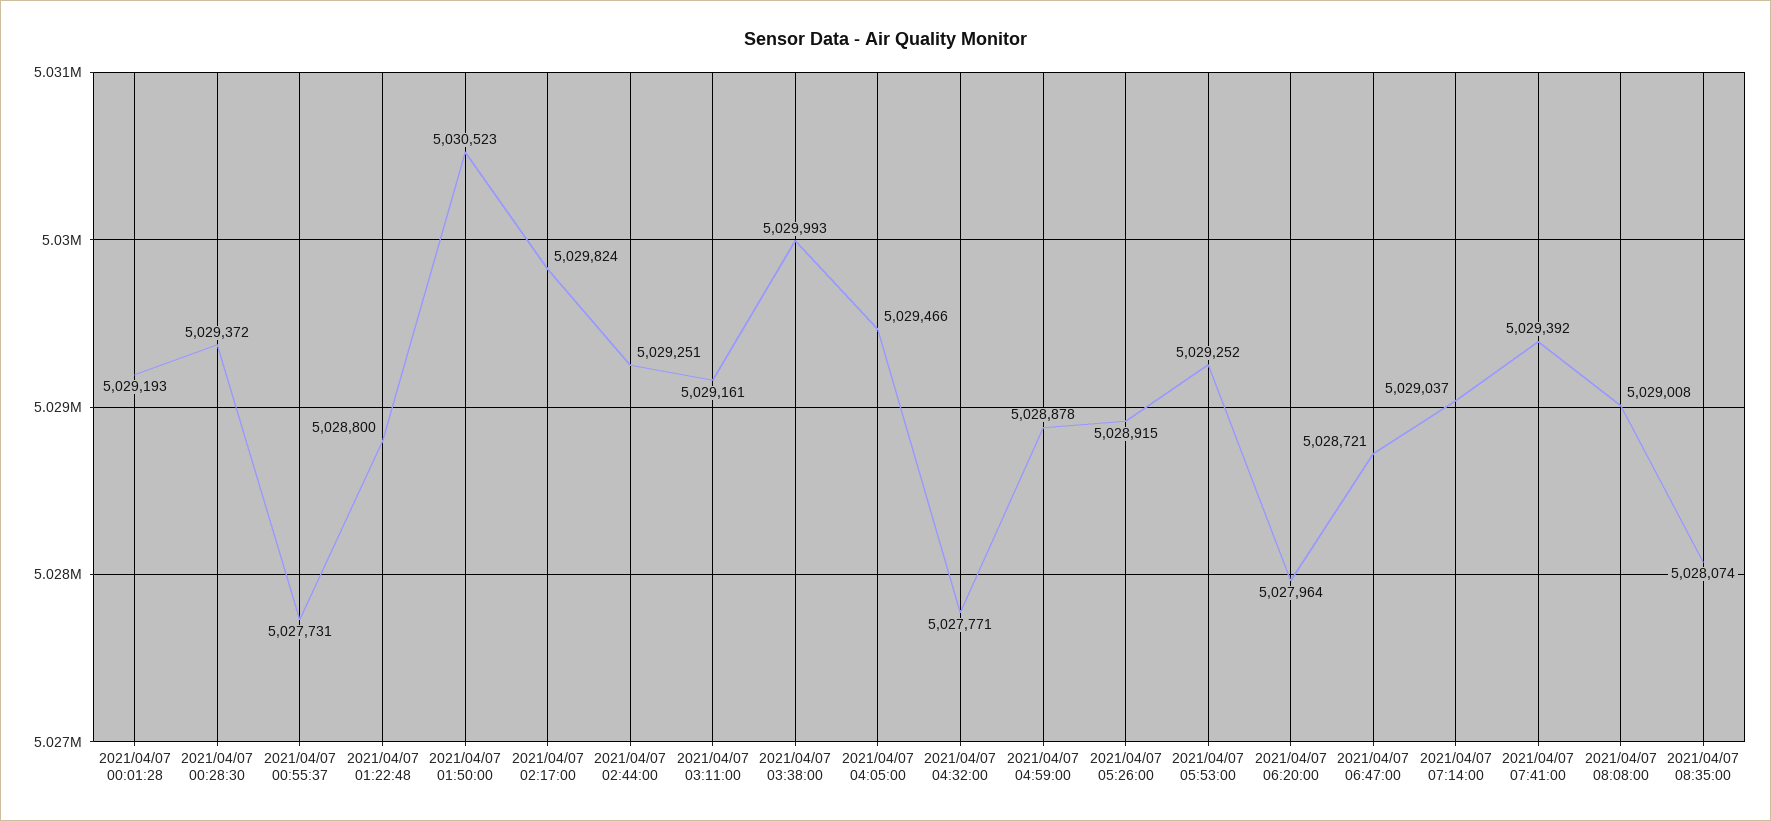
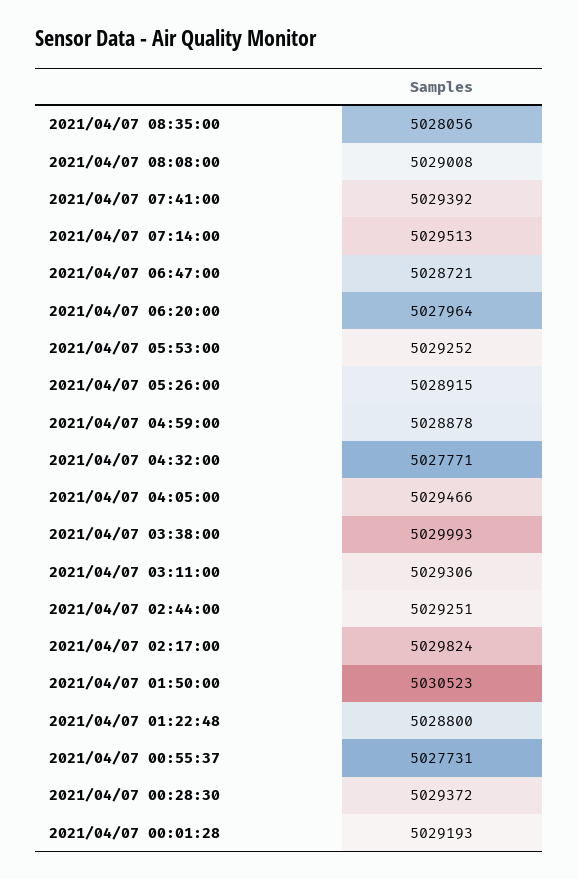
  {
    "2021/04/07 00:01:28": 5029193,
    "2021/04/07 00:28:30": 5029372,
    "2021/04/07 00:55:37": 5027731,
    "2021/04/07 01:22:48": 5028800,
    "2021/04/07 01:50:00": 5030523,
    "2021/04/07 02:17:00": 5029824,
    "2021/04/07 02:44:00": 5029251,
-   "2021/04/07 03:11:00": 5029161,
+   "2021/04/07 03:11:00": 5029306,
    "2021/04/07 03:38:00": 5029993,
    "2021/04/07 04:05:00": 5029466,
    "2021/04/07 04:32:00": 5027771,
    "2021/04/07 04:59:00": 5028878,
    "2021/04/07 05:26:00": 5028915,
    "2021/04/07 05:53:00": 5029252,
    "2021/04/07 06:20:00": 5027964,
    "2021/04/07 06:47:00": 5028721,
-   "2021/04/07 07:14:00": 5029037,
+   "2021/04/07 07:14:00": 5029513,
    "2021/04/07 07:41:00": 5029392,
    "2021/04/07 08:08:00": 5029008,
-   "2021/04/07 08:35:00": 5028074
+   "2021/04/07 08:35:00": 5028056
  }

